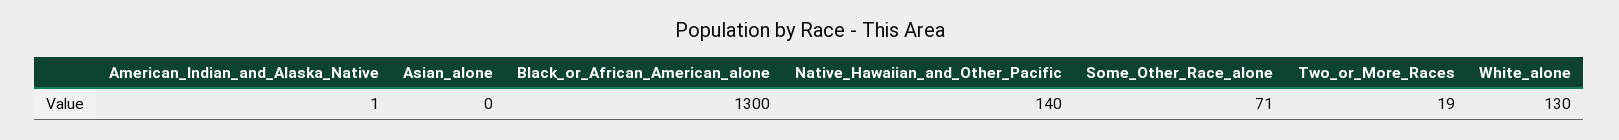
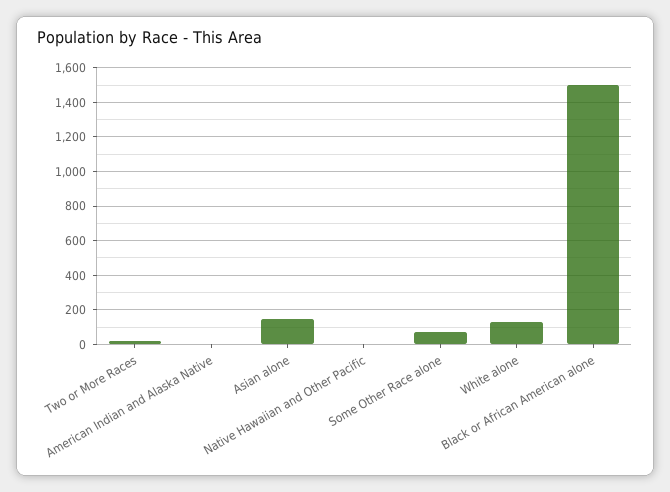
  {
    "American_Indian_and_Alaska_Native": 1,
-   "Asian_alone": 0,
+   "Asian_alone": 150,
-   "Black_or_African_American_alone": 1300,
+   "Black_or_African_American_alone": 1500,
-   "Native_Hawaiian_and_Other_Pacific": 140,
+   "Native_Hawaiian_and_Other_Pacific": 0,
    "Some_Other_Race_alone": 71,
    "Two_or_More_Races": 19,
    "White_alone": 130
  }

